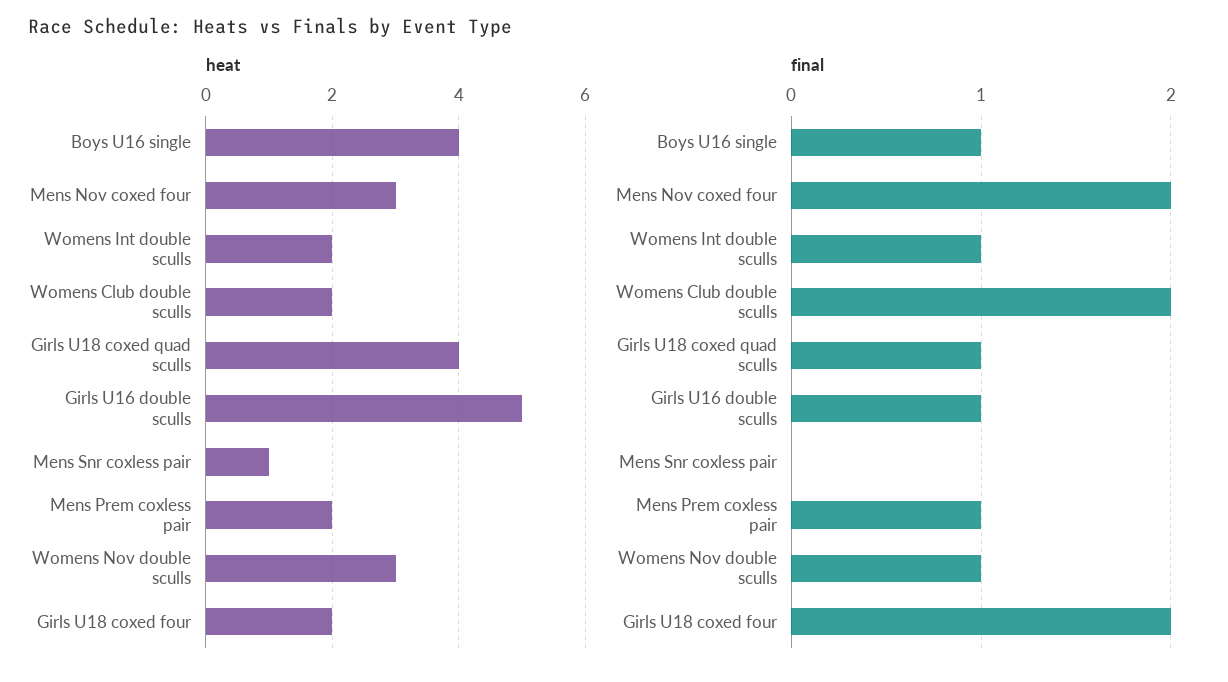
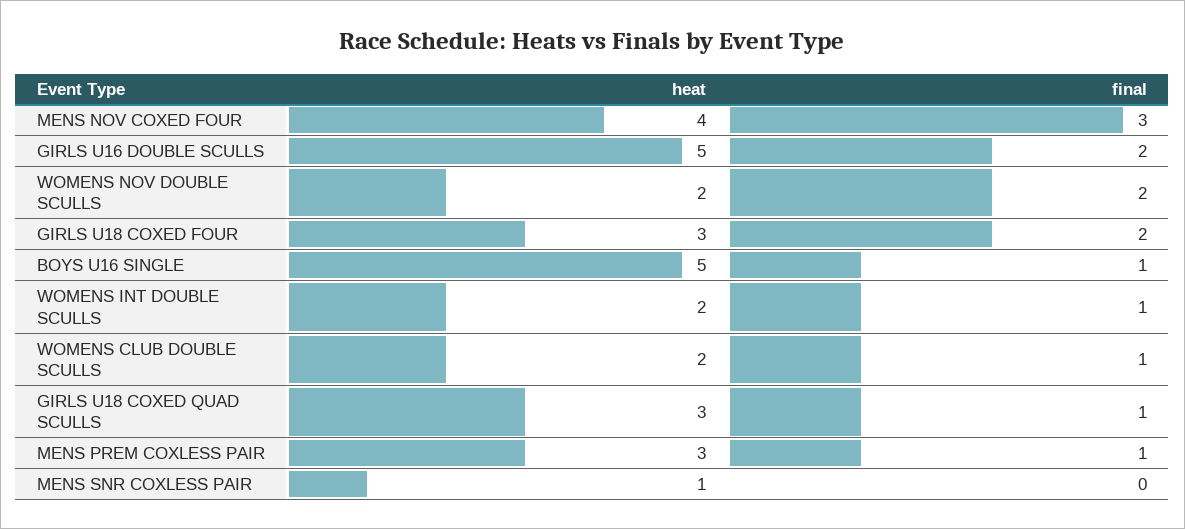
  {
    "heat": {
-     "Boys U16 single": 4,
+     "Boys U16 single": 5,
-     "Mens Nov coxed four": 3,
+     "Mens Nov coxed four": 4,
      "Womens Int double sculls": 2,
      "Womens Club double sculls": 2,
-     "Girls U18 coxed quad sculls": 4,
+     "Girls U18 coxed quad sculls": 3,
      "Girls U16 double sculls": 5,
      "Mens Snr coxless pair": 1,
-     "Mens Prem coxless pair": 2,
+     "Mens Prem coxless pair": 3,
-     "Womens Nov double sculls": 3,
+     "Womens Nov double sculls": 2,
-     "Girls U18 coxed four": 2
+     "Girls U18 coxed four": 3
    },
    "final": {
      "Boys U16 single": 1,
-     "Mens Nov coxed four": 2,
+     "Mens Nov coxed four": 3,
      "Womens Int double sculls": 1,
-     "Womens Club double sculls": 2,
+     "Womens Club double sculls": 1,
      "Girls U18 coxed quad sculls": 1,
-     "Girls U16 double sculls": 1,
+     "Girls U16 double sculls": 2,
      "Mens Snr coxless pair": 0,
      "Mens Prem coxless pair": 1,
-     "Womens Nov double sculls": 1,
+     "Womens Nov double sculls": 2,
      "Girls U18 coxed four": 2
    }
  }

